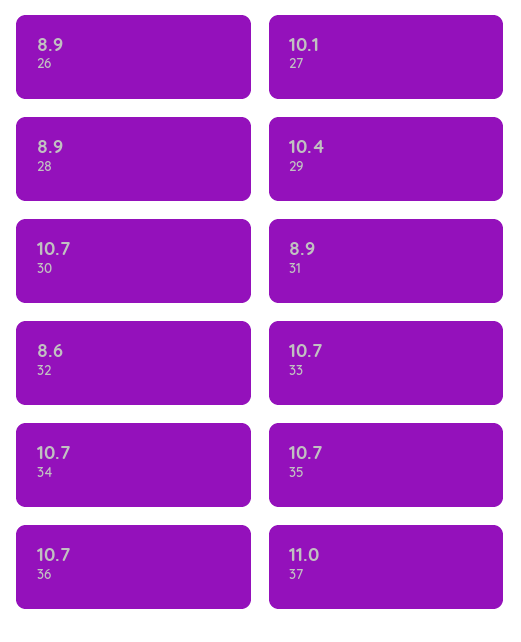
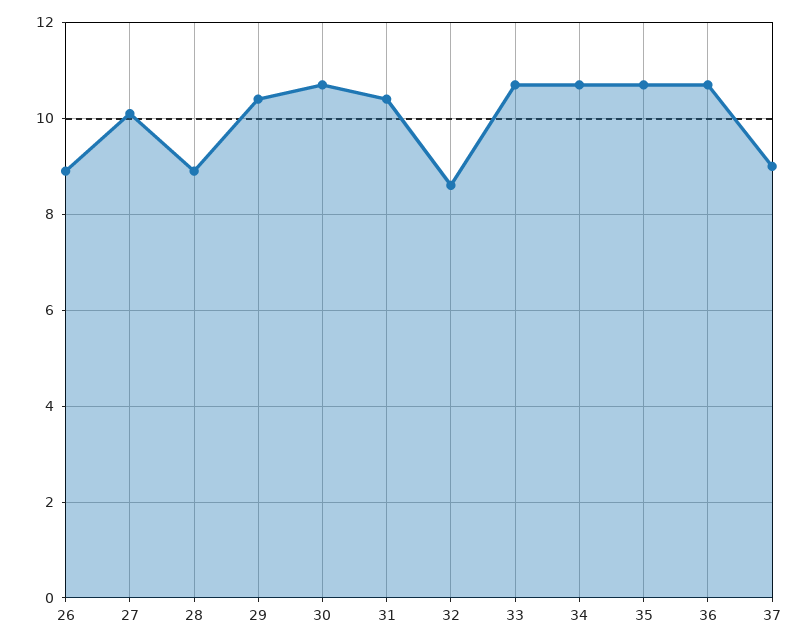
  {
    "26": 8.9,
    "27": 10.1,
    "28": 8.9,
    "29": 10.4,
    "30": 10.7,
-   "31": 8.9,
+   "31": 10.5,
    "32": 8.6,
    "33": 10.7,
    "34": 10.7,
    "35": 10.7,
    "36": 10.7,
-   "37": 11
+   "37": 9
  }

